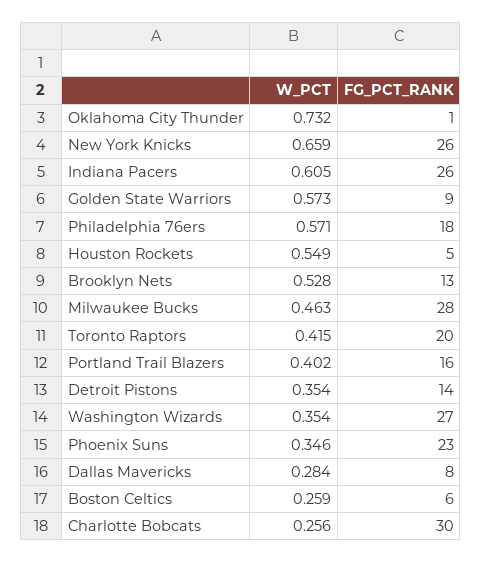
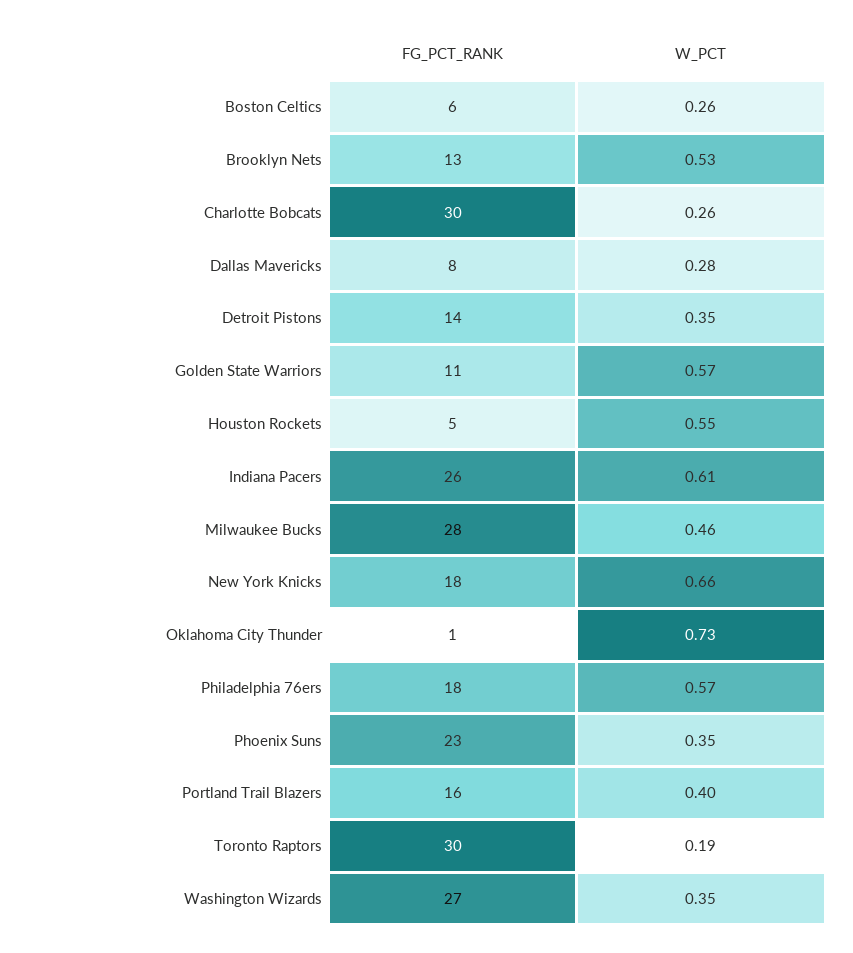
  {
    "W_PCT": {
      "Oklahoma City Thunder": 0.732,
      "New York Knicks": 0.659,
      "Indiana Pacers": 0.605,
      "Golden State Warriors": 0.573,
      "Philadelphia 76ers": 0.571,
      "Houston Rockets": 0.549,
      "Brooklyn Nets": 0.528,
      "Milwaukee Bucks": 0.463,
-     "Toronto Raptors": 0.415,
+     "Toronto Raptors": 0.19,
      "Portland Trail Blazers": 0.402,
      "Detroit Pistons": 0.354,
      "Washington Wizards": 0.354,
      "Phoenix Suns": 0.346,
      "Dallas Mavericks": 0.284,
      "Boston Celtics": 0.259,
      "Charlotte Bobcats": 0.256
    },
    "FG_PCT_RANK": {
      "Oklahoma City Thunder": 1,
-     "New York Knicks": 26,
+     "New York Knicks": 18,
      "Indiana Pacers": 26,
-     "Golden State Warriors": 9,
+     "Golden State Warriors": 11,
      "Philadelphia 76ers": 18,
      "Houston Rockets": 5,
      "Brooklyn Nets": 13,
      "Milwaukee Bucks": 28,
-     "Toronto Raptors": 20,
+     "Toronto Raptors": 30,
      "Portland Trail Blazers": 16,
      "Detroit Pistons": 14,
      "Washington Wizards": 27,
      "Phoenix Suns": 23,
      "Dallas Mavericks": 8,
      "Boston Celtics": 6,
      "Charlotte Bobcats": 30
    }
  }

